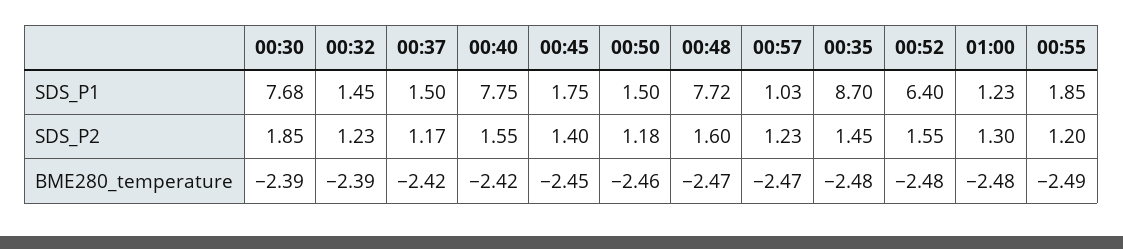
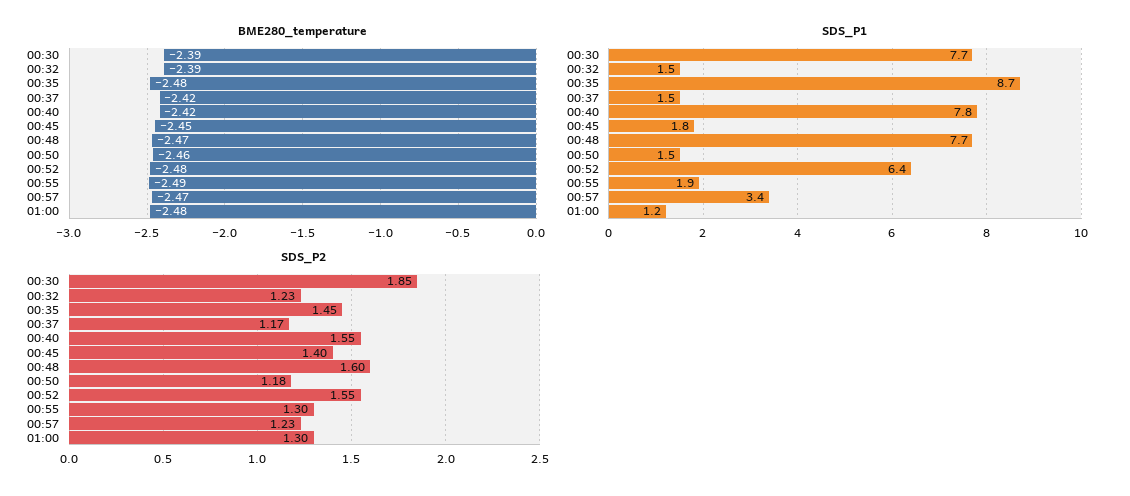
  {
    "SDS_P1": {
      "00:30": 7.68,
      "00:32": 1.45,
      "00:37": 1.5,
      "00:40": 7.75,
      "00:45": 1.75,
      "00:50": 1.5,
      "00:48": 7.72,
-     "00:57": 1.03,
+     "00:57": 3.4,
      "00:35": 8.7,
      "00:52": 6.4,
      "01:00": 1.23,
      "00:55": 1.85
    },
    "SDS_P2": {
      "00:30": 1.85,
      "00:32": 1.23,
      "00:37": 1.17,
      "00:40": 1.55,
      "00:45": 1.4,
      "00:50": 1.18,
      "00:48": 1.6,
      "00:57": 1.23,
      "00:35": 1.45,
      "00:52": 1.55,
      "01:00": 1.3,
-     "00:55": 1.2
+     "00:55": 1.3
    },
    "BME280_temperature": {
      "00:30": -2.39,
      "00:32": -2.39,
      "00:37": -2.42,
      "00:40": -2.42,
      "00:45": -2.45,
      "00:50": -2.46,
      "00:48": -2.47,
      "00:57": -2.47,
      "00:35": -2.48,
      "00:52": -2.48,
      "01:00": -2.48,
      "00:55": -2.49
    }
  }

